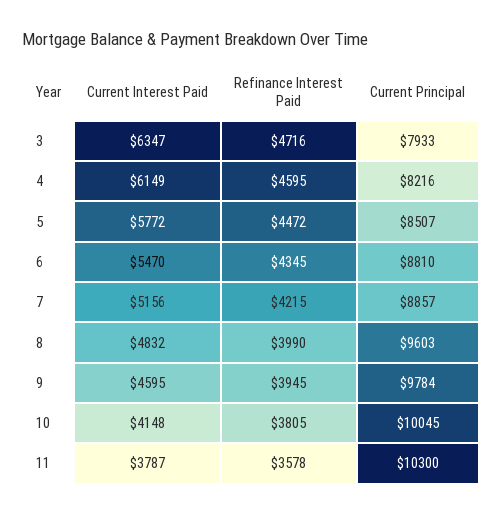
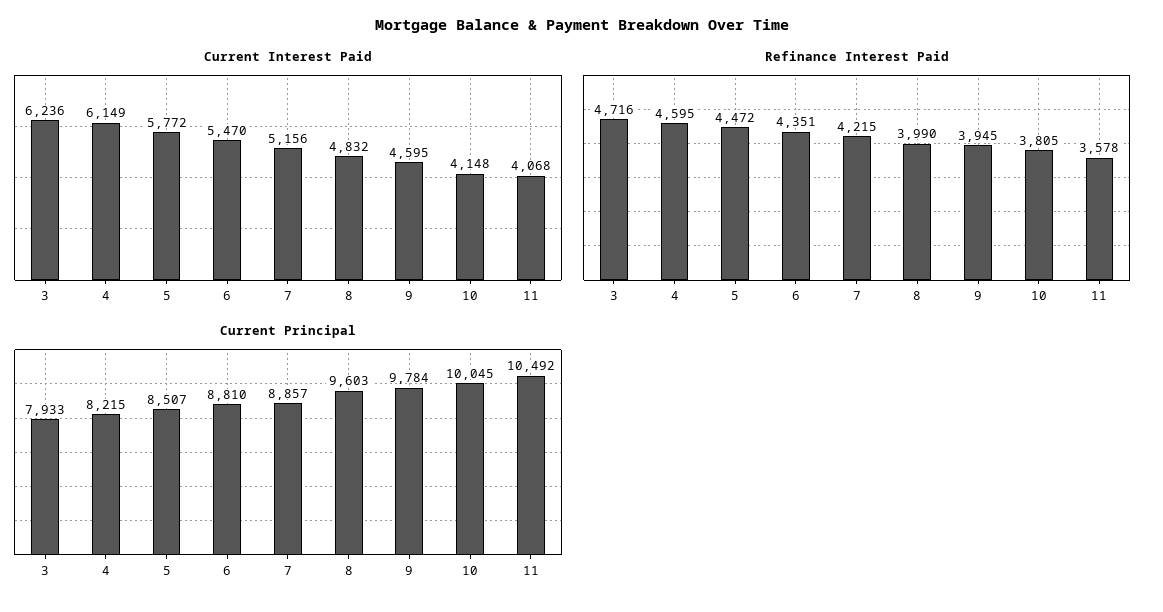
  {
    "Current Interest Paid": {
-     "3": 6347,
+     "3": 6236,
      "4": 6149,
      "5": 5772,
      "6": 5470,
      "7": 5156,
      "8": 4832,
      "9": 4595,
      "10": 4148,
-     "11": 3787
+     "11": 4068
    },
    "Refinance Interest Paid": {
      "3": 4716,
      "4": 4595,
      "5": 4472,
-     "6": 4345,
+     "6": 4351,
      "7": 4215,
      "8": 3990,
      "9": 3945,
      "10": 3805,
      "11": 3578
    },
    "Current Principal": {
      "3": 7933,
-     "4": 8216,
+     "4": 8215,
      "5": 8507,
      "6": 8810,
      "7": 8857,
      "8": 9603,
      "9": 9784,
      "10": 10045,
-     "11": 10300
+     "11": 10492
    }
  }

